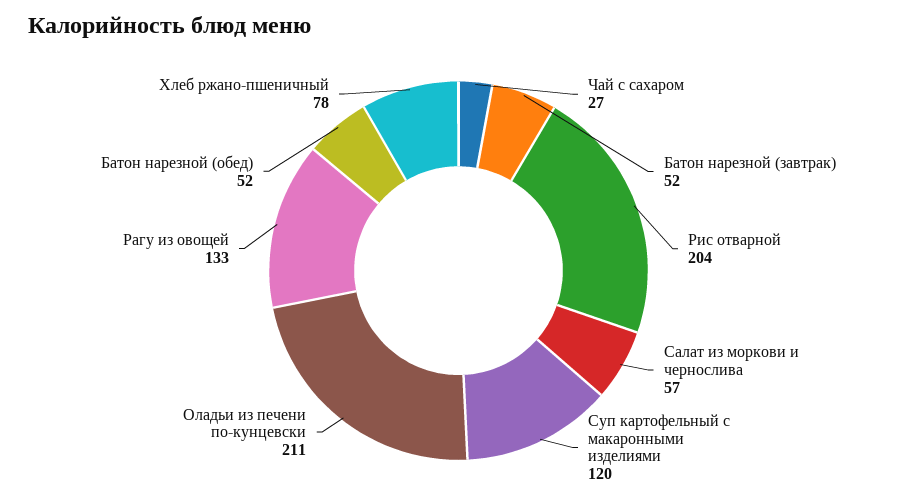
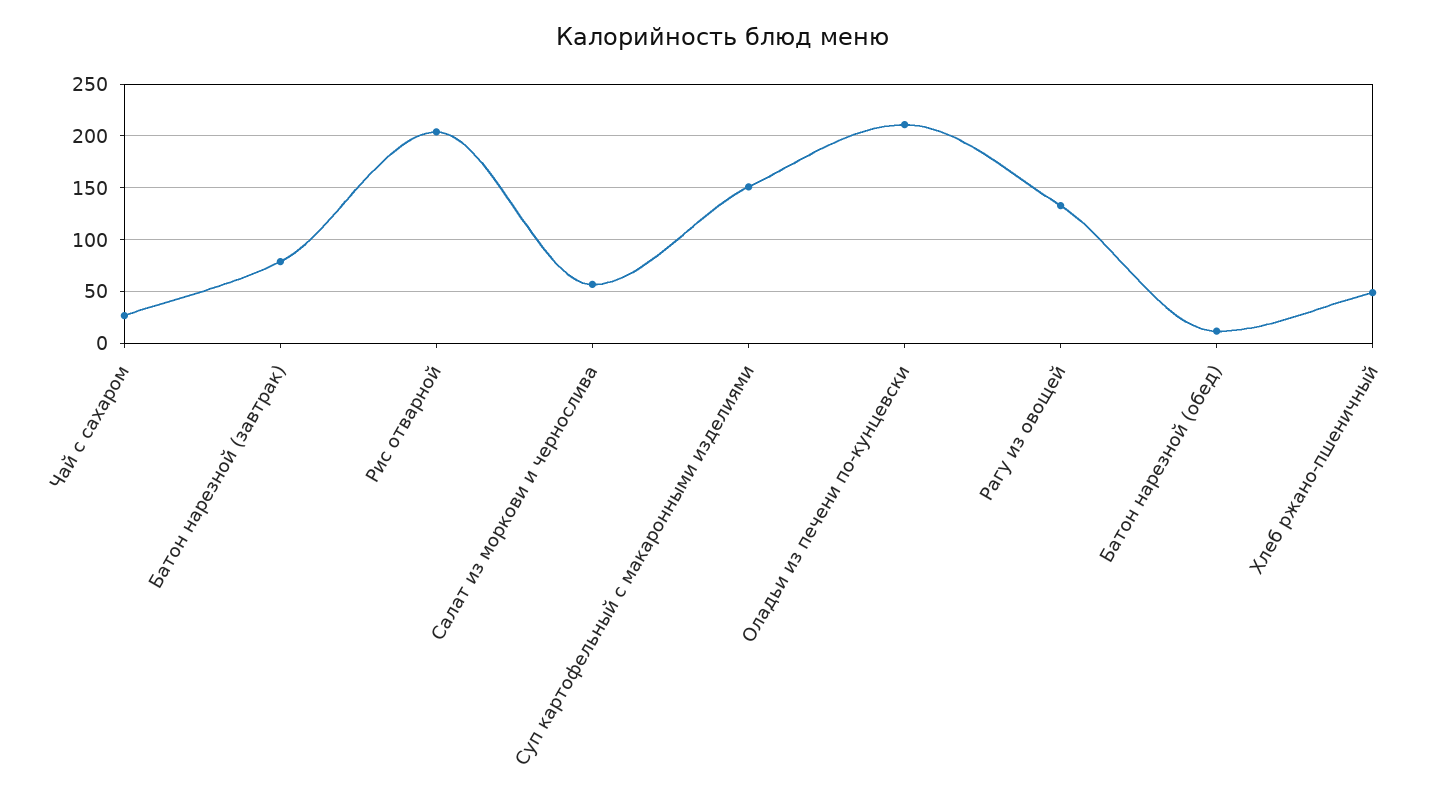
  {
    "Чай с сахаром": 27,
-   "Батон нарезной (завтрак)": 52,
+   "Батон нарезной (завтрак)": 80,
    "Рис отварной": 204,
    "Салат из моркови и чернослива": 57,
-   "Суп картофельный с макаронными изделиями": 120,
+   "Суп картофельный с макаронными изделиями": 150,
    "Оладьи из печени по-кунцевски": 211,
    "Рагу из овощей": 133,
-   "Батон нарезной (обед)": 52,
+   "Батон нарезной (обед)": 10,
-   "Хлеб ржано-пшеничный": 78
+   "Хлеб ржано-пшеничный": 50
  }

